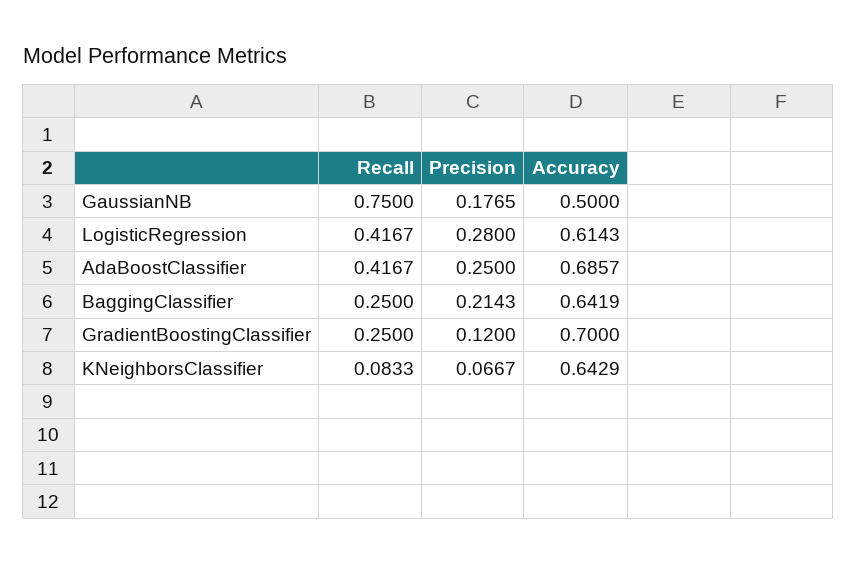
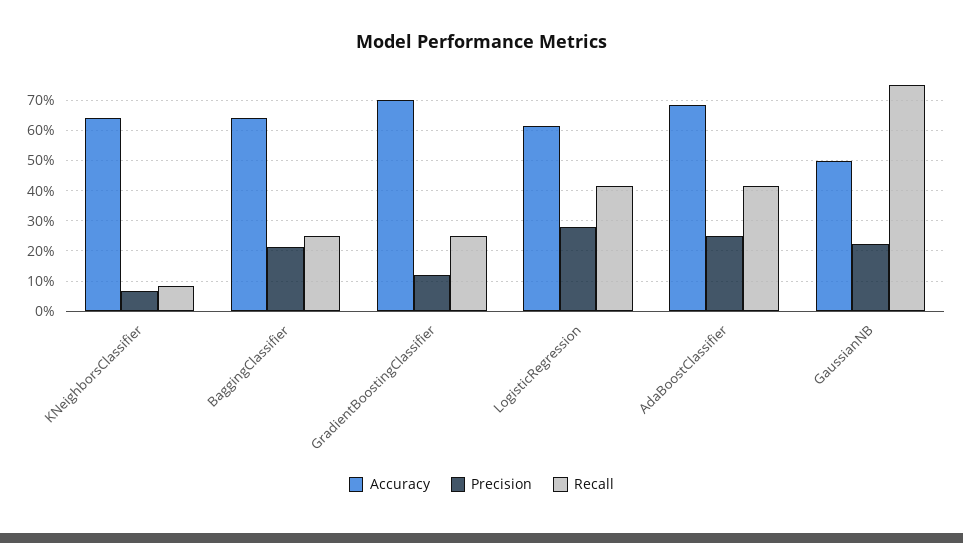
  {
    "Recall": {
      "GaussianNB": 0.75,
      "LogisticRegression": 0.4167,
      "AdaBoostClassifier": 0.4167,
      "BaggingClassifier": 0.25,
      "GradientBoostingClassifier": 0.25,
      "KNeighborsClassifier": 0.0833
    },
    "Precision": {
-     "GaussianNB": 0.1765,
+     "GaussianNB": 0.22,
      "LogisticRegression": 0.28,
      "AdaBoostClassifier": 0.25,
      "BaggingClassifier": 0.2143,
      "GradientBoostingClassifier": 0.12,
      "KNeighborsClassifier": 0.0667
    },
    "Accuracy": {
      "GaussianNB": 0.5,
      "LogisticRegression": 0.6143,
      "AdaBoostClassifier": 0.6857,
      "BaggingClassifier": 0.6419,
      "GradientBoostingClassifier": 0.7,
      "KNeighborsClassifier": 0.6429
    }
  }

